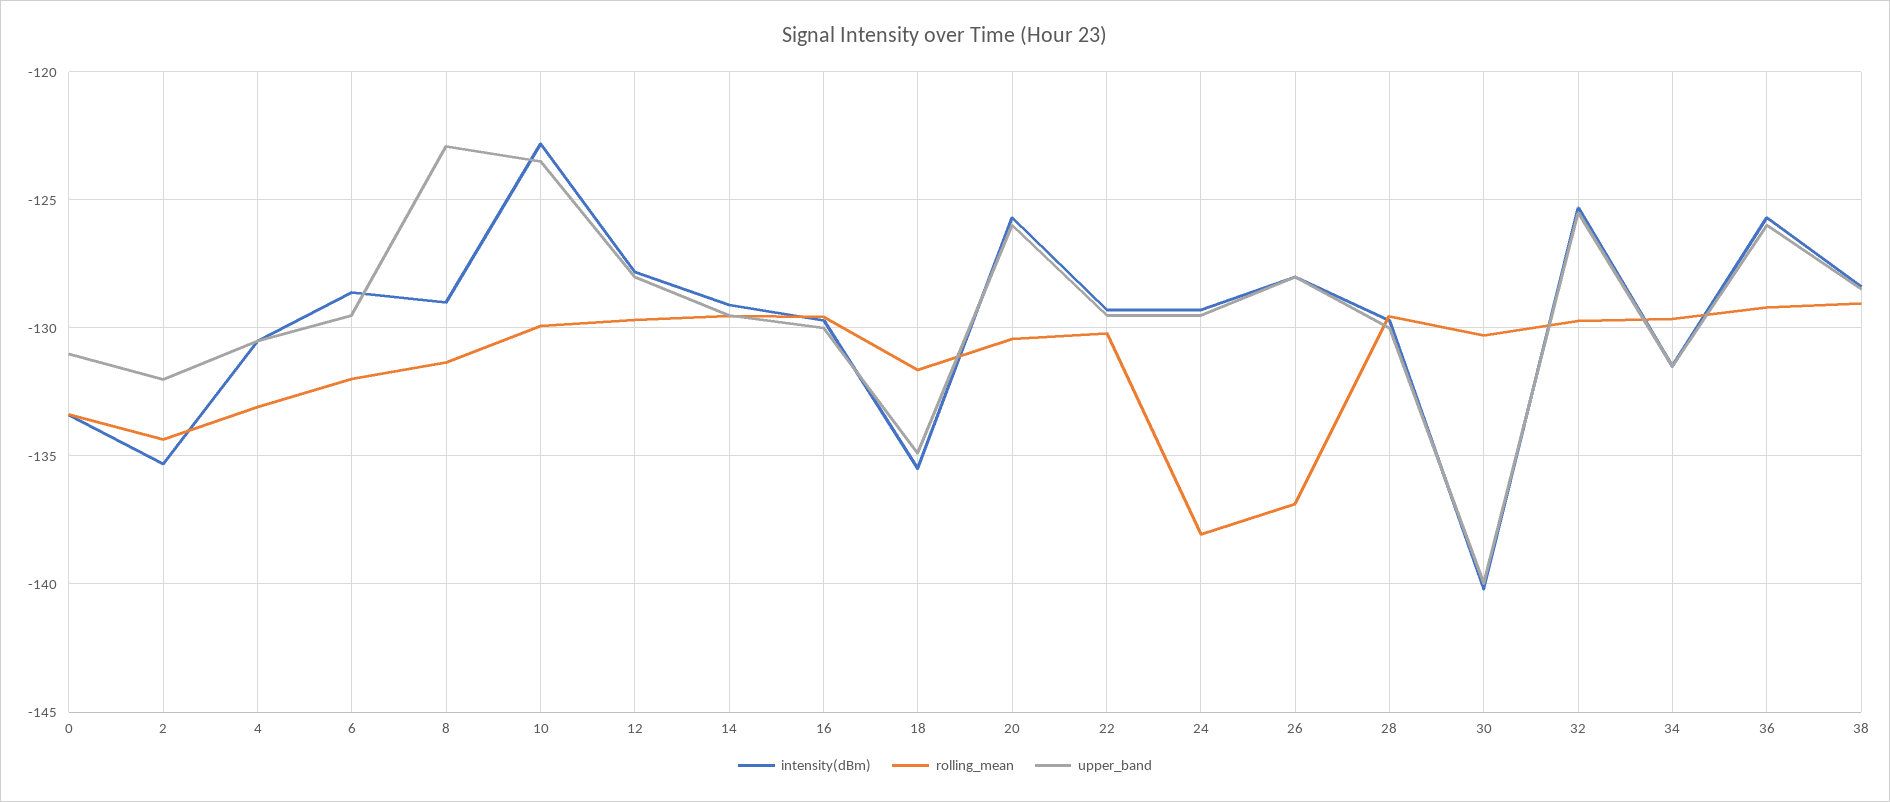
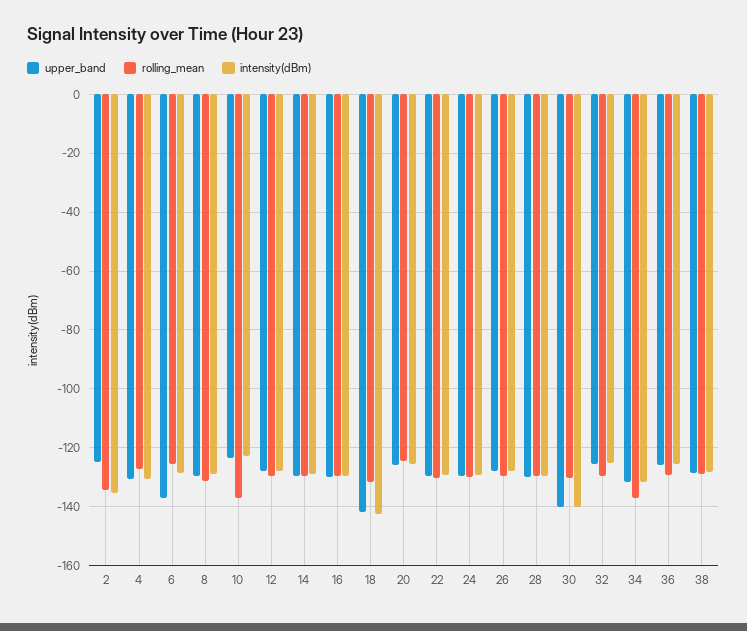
  {
    "intensity(dBm)": {
-     "0": -133.5,
      "2": -135.5,
      "4": -130.5,
      "6": -128.5,
      "8": -129,
      "10": -123,
      "12": -128,
      "14": -129,
      "16": -129.5,
-     "18": -135.5,
+     "18": -142.5,
      "20": -125.5,
      "22": -129.5,
      "24": -129.5,
      "26": -128,
      "28": -129.5,
      "30": -140,
      "32": -125.5,
      "34": -131.5,
      "36": -125.5,
      "38": -128.5
    },
    "rolling_mean": {
-     "0": -133.5,
      "2": -134.5,
-     "4": -133,
+     "4": -127.5,
-     "6": -132,
+     "6": -125,
      "8": -131.5,
-     "10": -130,
+     "10": -137.5,
      "12": -129.5,
      "14": -129.5,
      "16": -129.5,
      "18": -131.5,
-     "20": -130.5,
+     "20": -125,
      "22": -130,
-     "24": -138,
+     "24": -130,
-     "26": -137,
+     "26": -130,
      "28": -129.5,
      "30": -130.5,
      "32": -129.5,
-     "34": -129.5,
+     "34": -137.5,
      "36": -129,
      "38": -129
    },
    "upper_band": {
-     "0": -131,
-     "2": -132,
+     "2": -125,
      "4": -130.5,
-     "6": -129.5,
+     "6": -137.5,
-     "8": -123,
+     "8": -130,
      "10": -123.5,
      "12": -128,
      "14": -129.5,
      "16": -130,
-     "18": -135,
+     "18": -142.5,
      "20": -126,
      "22": -129.5,
      "24": -129.5,
      "26": -128,
      "28": -130,
      "30": -140,
      "32": -125.5,
      "34": -131.5,
      "36": -126,
      "38": -128.5
    }
  }

